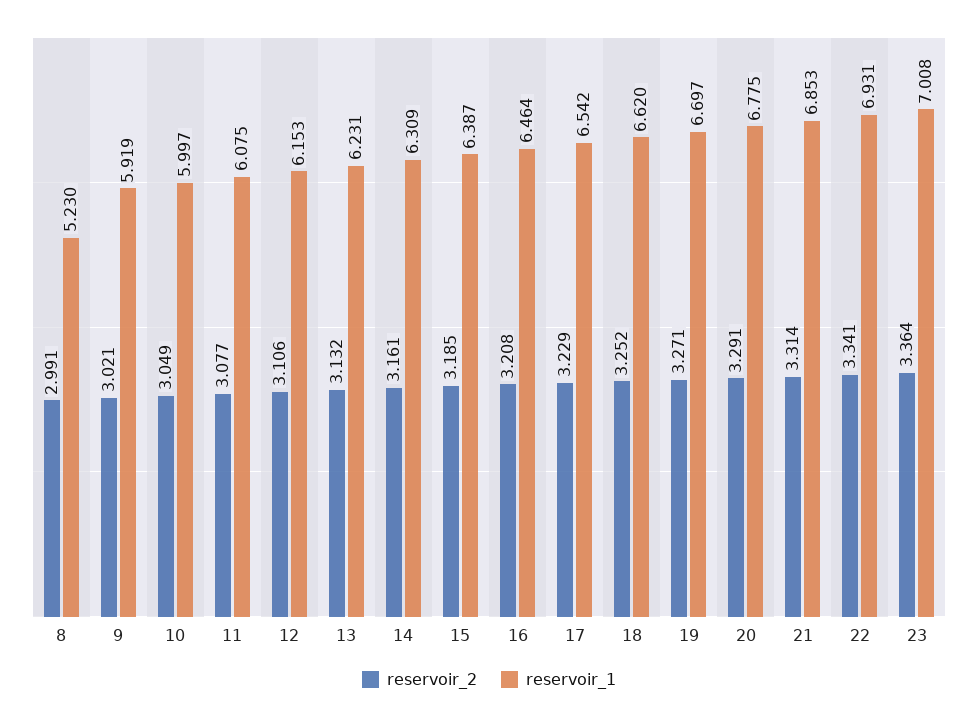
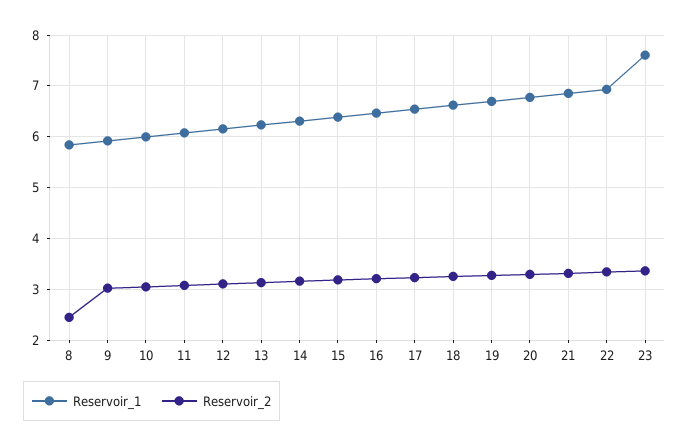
  {
    "reservoir_2": {
-     "8": 2.991,
+     "8": 2.4,
      "9": 3.021,
      "10": 3.049,
      "11": 3.077,
      "12": 3.106,
      "13": 3.132,
      "14": 3.161,
      "15": 3.185,
      "16": 3.208,
      "17": 3.229,
      "18": 3.252,
      "19": 3.271,
      "20": 3.291,
      "21": 3.314,
      "22": 3.341,
      "23": 3.364
    },
    "reservoir_1": {
-     "8": 5.23,
+     "8": 5.8,
      "9": 5.919,
      "10": 5.997,
      "11": 6.075,
      "12": 6.153,
      "13": 6.231,
      "14": 6.309,
      "15": 6.387,
      "16": 6.464,
      "17": 6.542,
      "18": 6.62,
      "19": 6.697,
      "20": 6.775,
      "21": 6.853,
      "22": 6.931,
-     "23": 7.008
+     "23": 7.6
    }
  }

